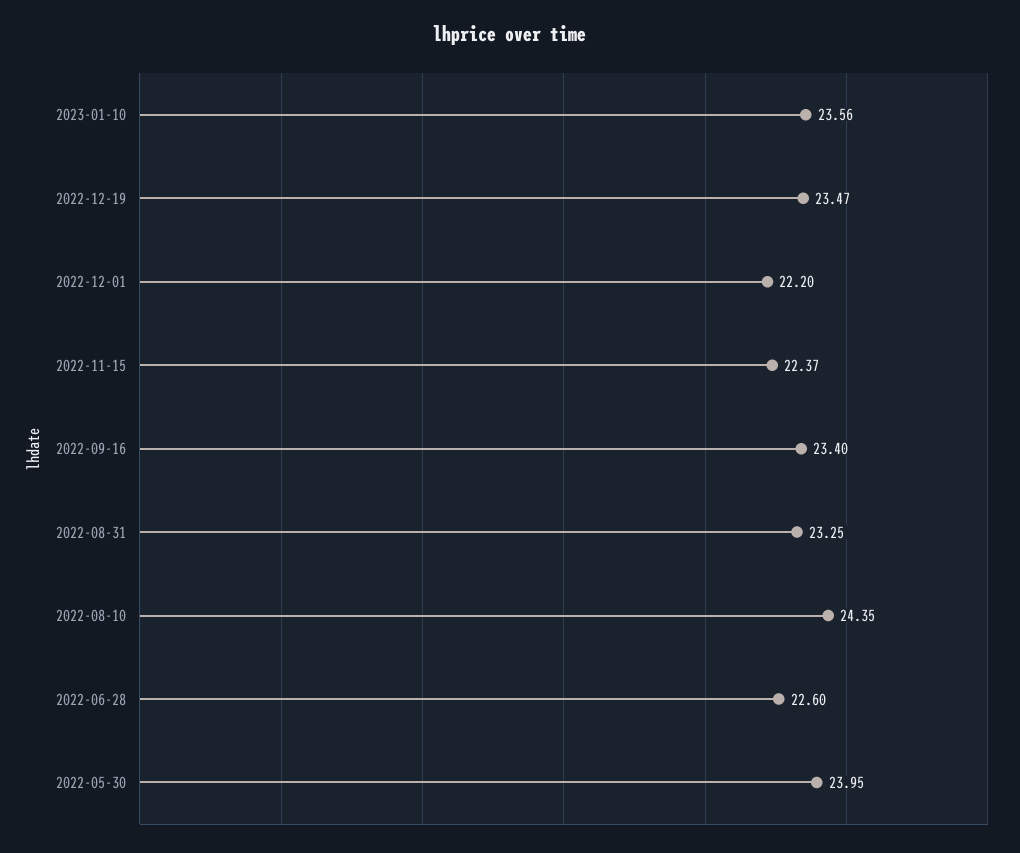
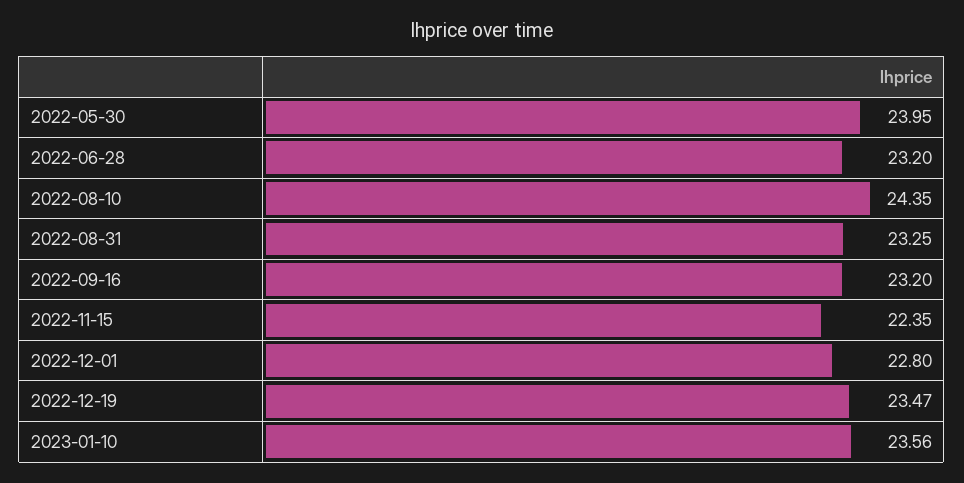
  {
    "2023-01-10": 23.56,
    "2022-12-19": 23.47,
-   "2022-12-01": 22.2,
+   "2022-12-01": 22.8,
-   "2022-11-15": 22.37,
+   "2022-11-15": 22.35,
-   "2022-09-16": 23.4,
+   "2022-09-16": 23.2,
    "2022-08-31": 23.25,
    "2022-08-10": 24.35,
-   "2022-06-28": 22.6,
+   "2022-06-28": 23.2,
    "2022-05-30": 23.95
  }

